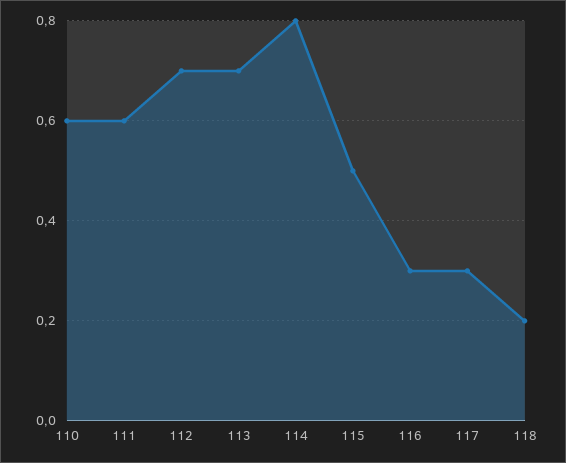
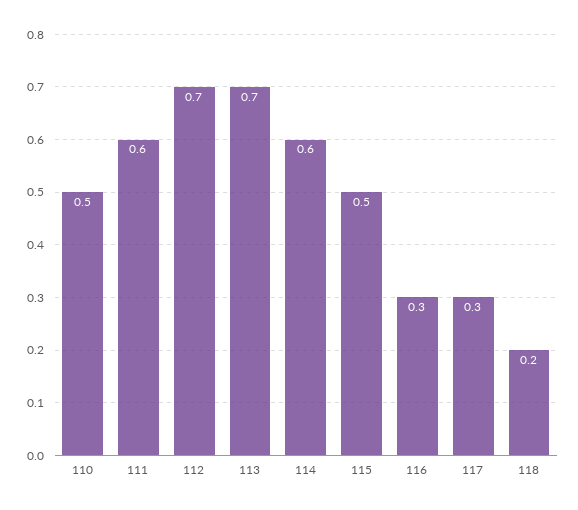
  {
-   "110": 0.6,
+   "110": 0.5,
    "111": 0.6,
    "112": 0.7,
    "113": 0.7,
-   "114": 0.8,
+   "114": 0.6,
    "115": 0.5,
    "116": 0.3,
    "117": 0.3,
    "118": 0.2
  }

